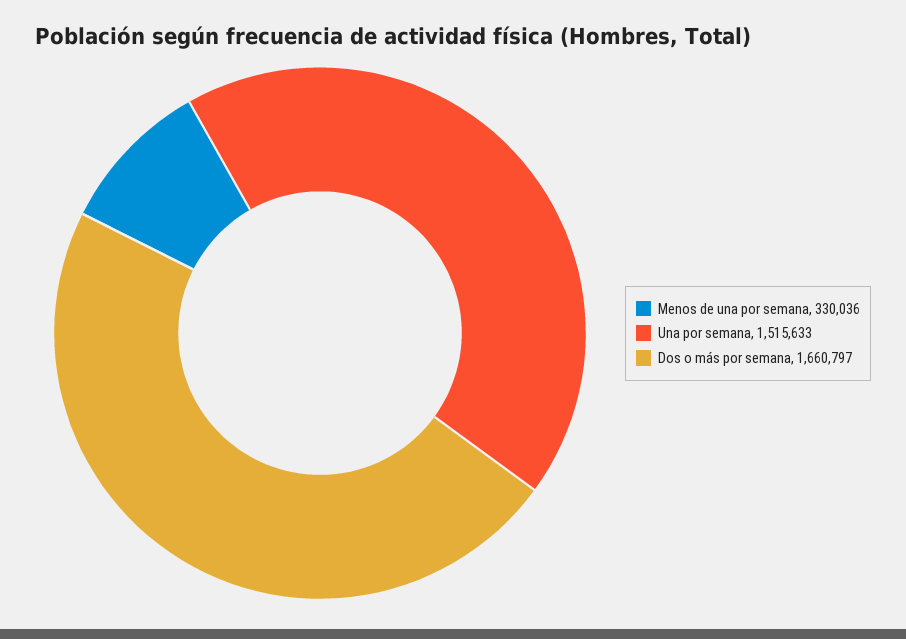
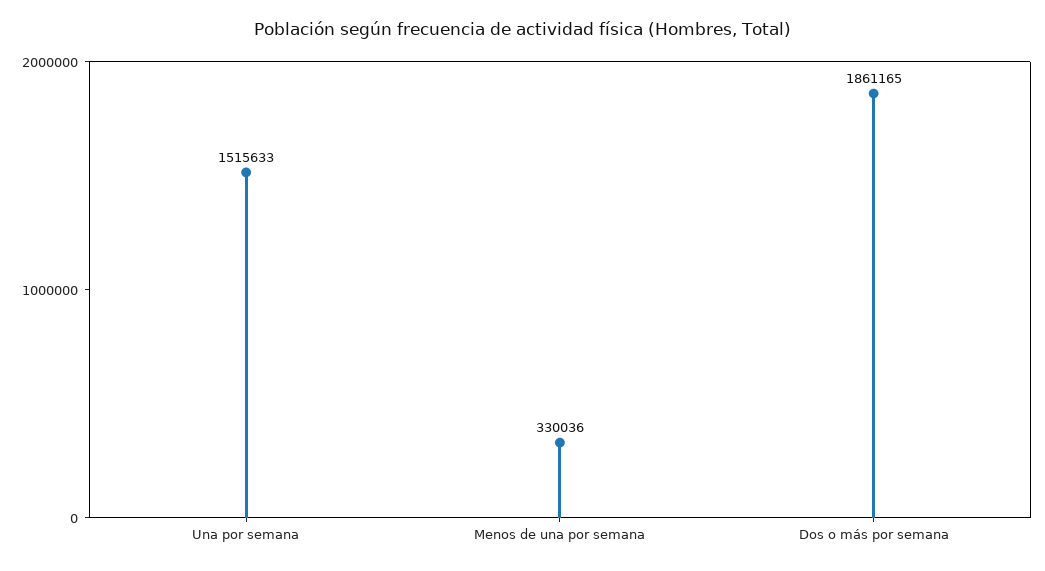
  {
    "Menos de una por semana": 330036,
    "Una por semana": 1515633,
-   "Dos o más por semana": 1660797
+   "Dos o más por semana": 1861165
  }

